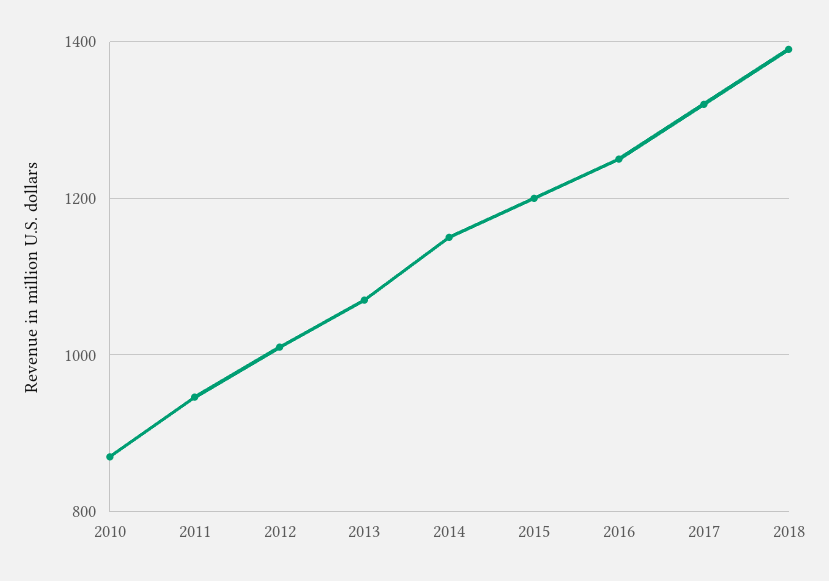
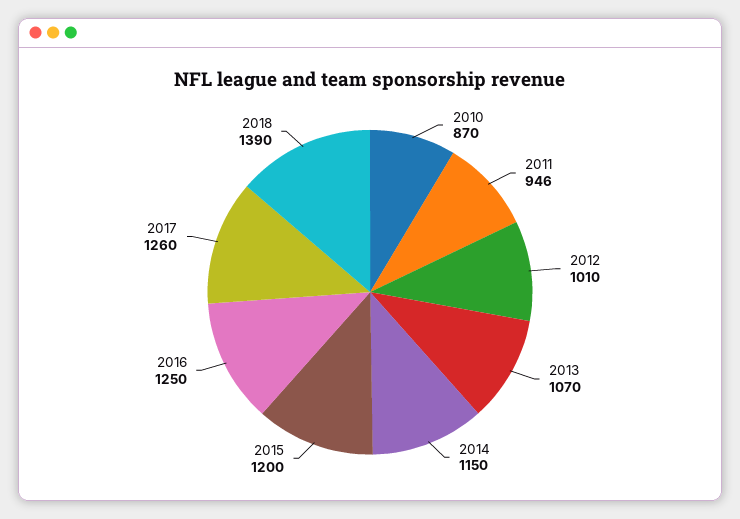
  {
    "2010": 870,
    "2011": 946,
    "2012": 1010,
    "2013": 1070,
    "2014": 1150,
    "2015": 1200,
    "2016": 1250,
-   "2017": 1320,
+   "2017": 1260,
    "2018": 1390
  }

